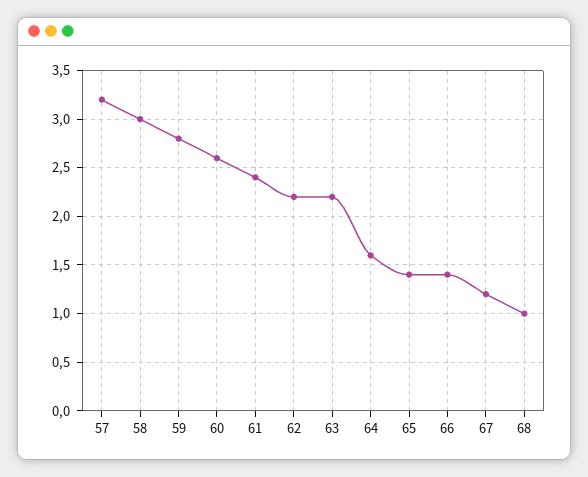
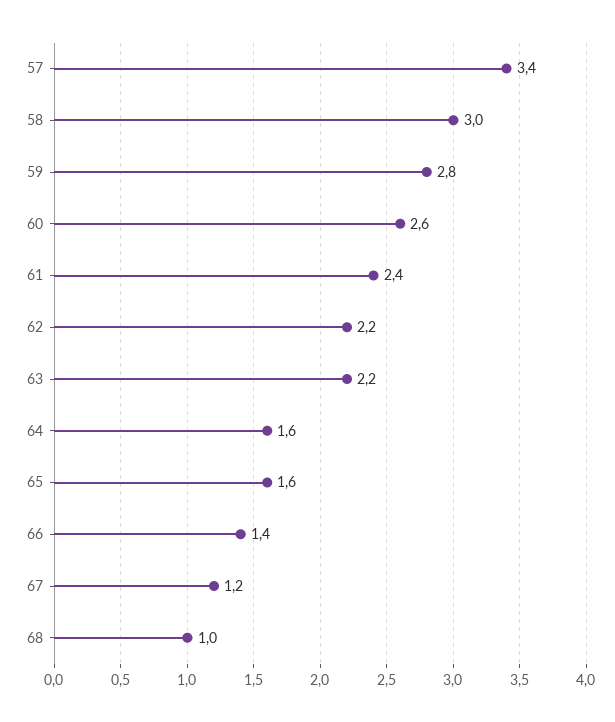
  {
-   "57": 3.2,
+   "57": 3.4,
    "58": 3,
    "59": 2.8,
    "60": 2.6,
    "61": 2.4,
    "62": 2.2,
    "63": 2.2,
    "64": 1.6,
-   "65": 1.4,
+   "65": 1.6,
    "66": 1.4,
    "67": 1.2,
    "68": 1
  }

